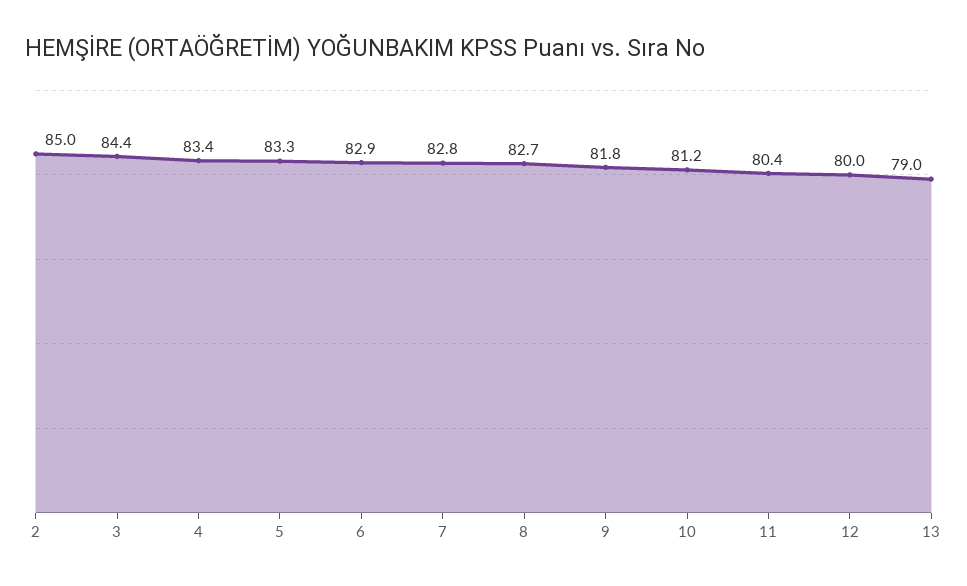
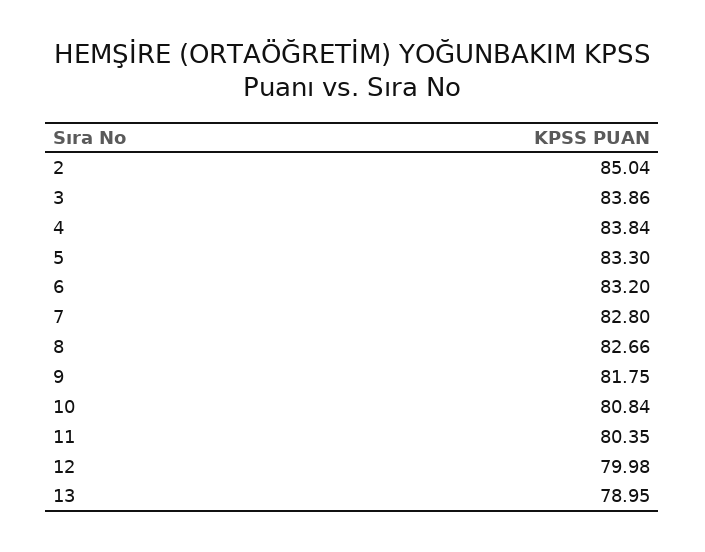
  {
    "2": 85.04,
-   "3": 84.4,
+   "3": 83.86,
-   "4": 83.4,
+   "4": 83.84,
    "5": 83.3,
-   "6": 82.9,
+   "6": 83.2,
    "7": 82.8,
    "8": 82.66,
    "9": 81.75,
-   "10": 81.2,
+   "10": 80.84,
    "11": 80.35,
    "12": 79.98,
    "13": 78.95
  }

